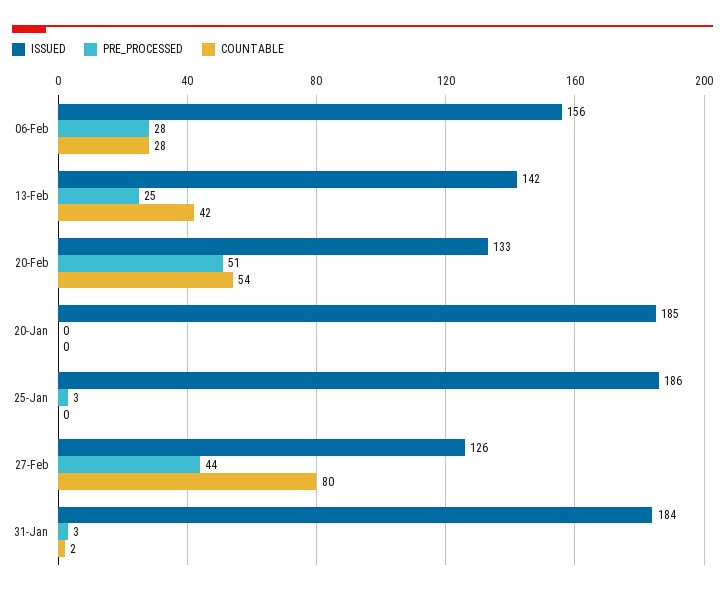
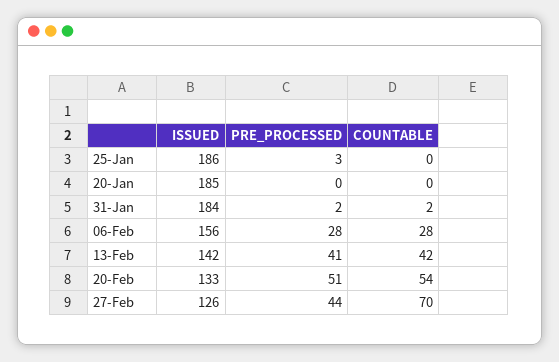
  {
    "ISSUED": {
      "06-Feb": 156,
      "13-Feb": 142,
      "20-Feb": 133,
      "20-Jan": 185,
      "25-Jan": 186,
      "27-Feb": 126,
      "31-Jan": 184
    },
    "PRE_PROCESSED": {
      "06-Feb": 28,
-     "13-Feb": 25,
+     "13-Feb": 41,
      "20-Feb": 51,
      "20-Jan": 0,
      "25-Jan": 3,
      "27-Feb": 44,
-     "31-Jan": 3
+     "31-Jan": 2
    },
    "COUNTABLE": {
      "06-Feb": 28,
      "13-Feb": 42,
      "20-Feb": 54,
      "20-Jan": 0,
      "25-Jan": 0,
-     "27-Feb": 80,
+     "27-Feb": 70,
      "31-Jan": 2
    }
  }

